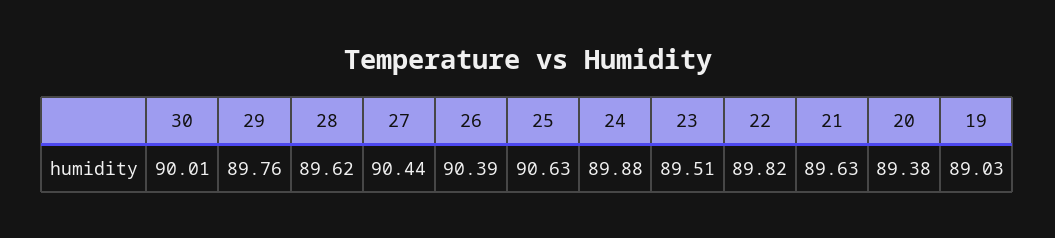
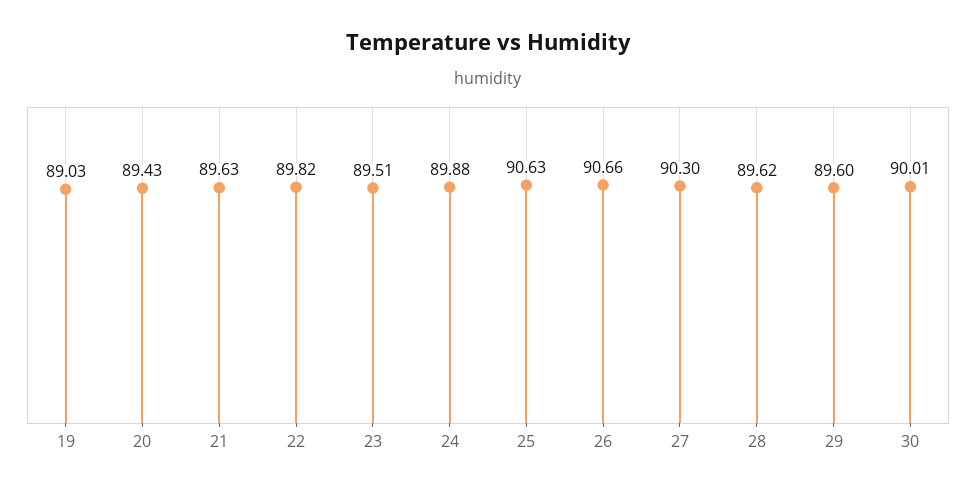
  {
    "30": 90.01,
-   "29": 89.76,
+   "29": 89.6,
    "28": 89.62,
-   "27": 90.44,
+   "27": 90.3,
-   "26": 90.39,
+   "26": 90.66,
    "25": 90.63,
    "24": 89.88,
    "23": 89.51,
    "22": 89.82,
    "21": 89.63,
-   "20": 89.38,
+   "20": 89.43,
    "19": 89.03
  }

